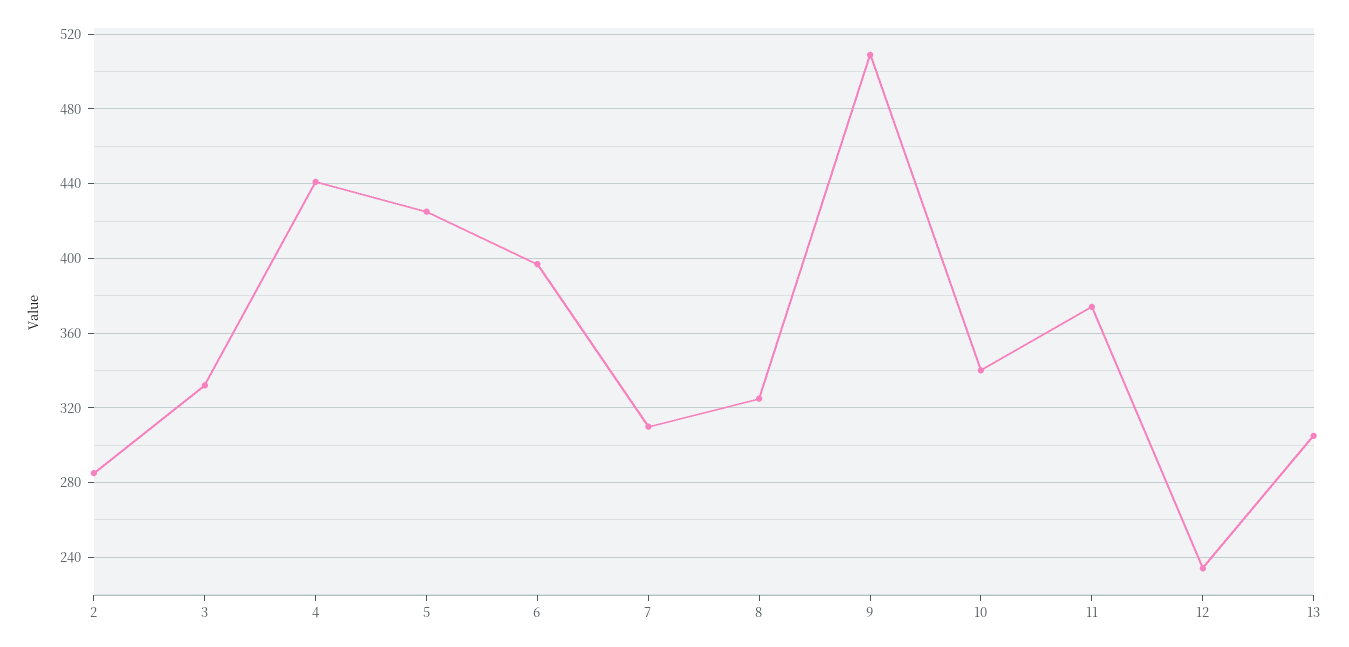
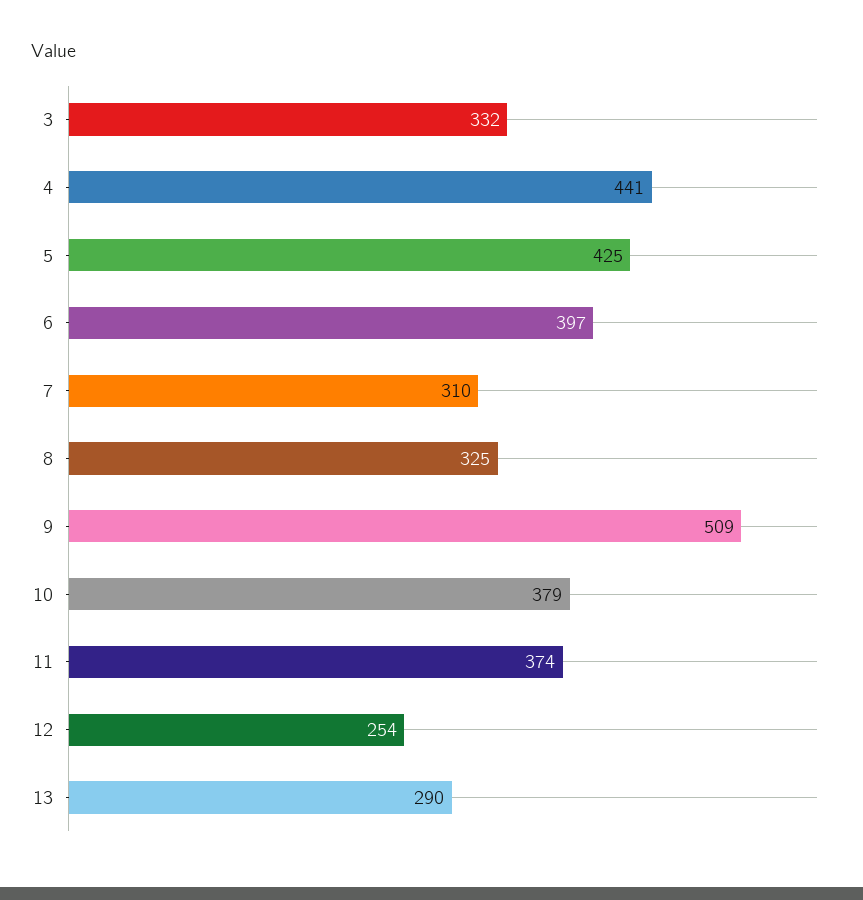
  {
-   "2": 285,
    "3": 332,
    "4": 441,
    "5": 425,
    "6": 397,
    "7": 310,
    "8": 325,
    "9": 509,
-   "10": 340,
+   "10": 379,
    "11": 374,
-   "12": 235,
+   "12": 254,
-   "13": 305
+   "13": 290
  }

